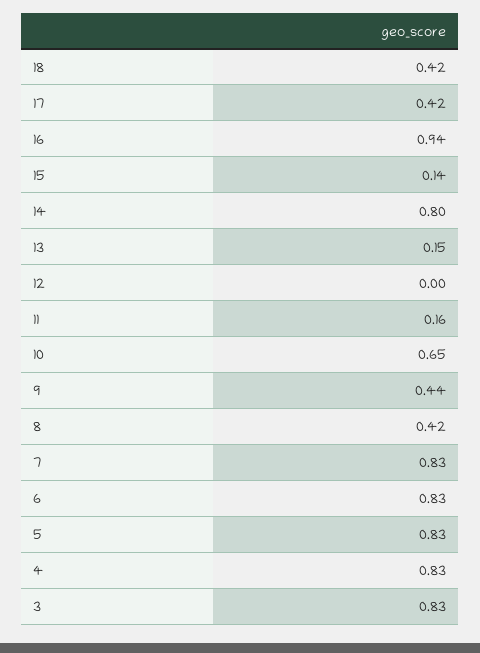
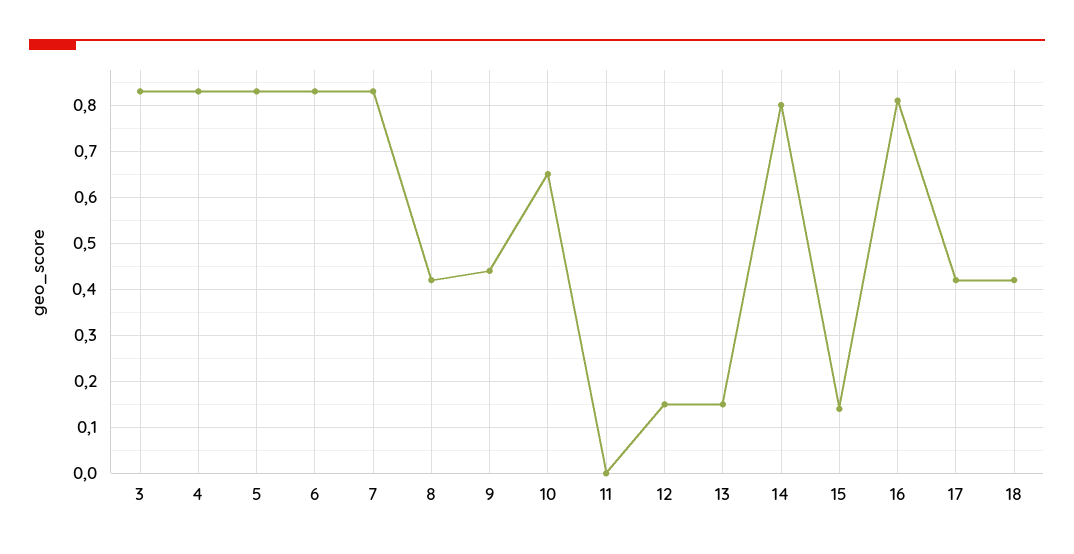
  {
    "18": 0.42,
    "17": 0.42,
-   "16": 0.94,
+   "16": 0.8,
    "15": 0.14,
    "14": 0.8,
    "13": 0.15,
-   "12": 0,
+   "12": 0.15,
-   "11": 0.16,
+   "11": 0,
    "10": 0.65,
    "9": 0.44,
    "8": 0.42,
    "7": 0.83,
    "6": 0.83,
    "5": 0.83,
    "4": 0.83,
    "3": 0.83
  }

